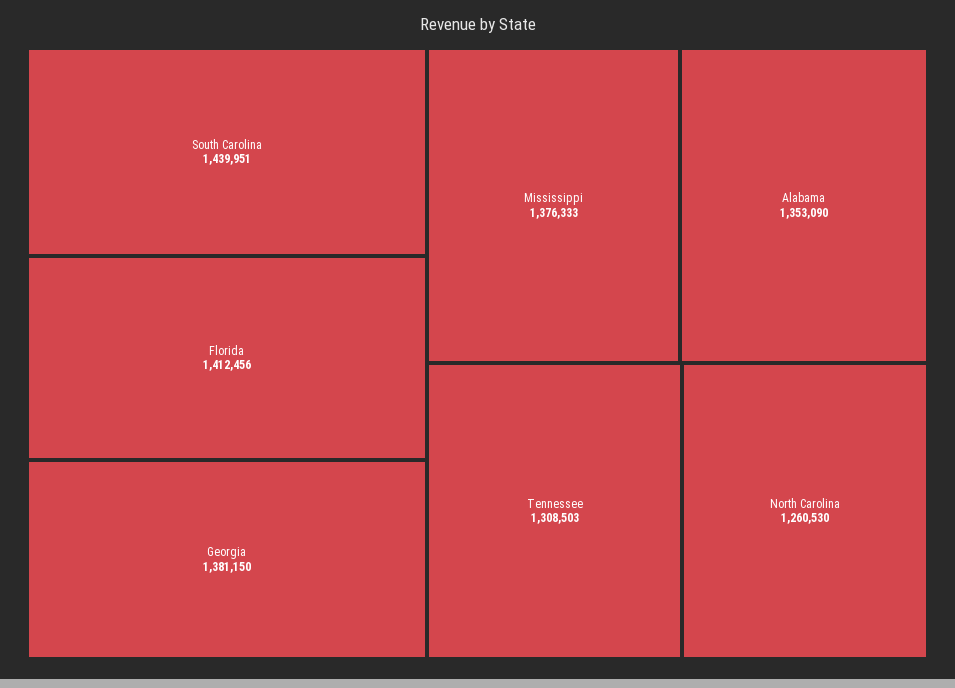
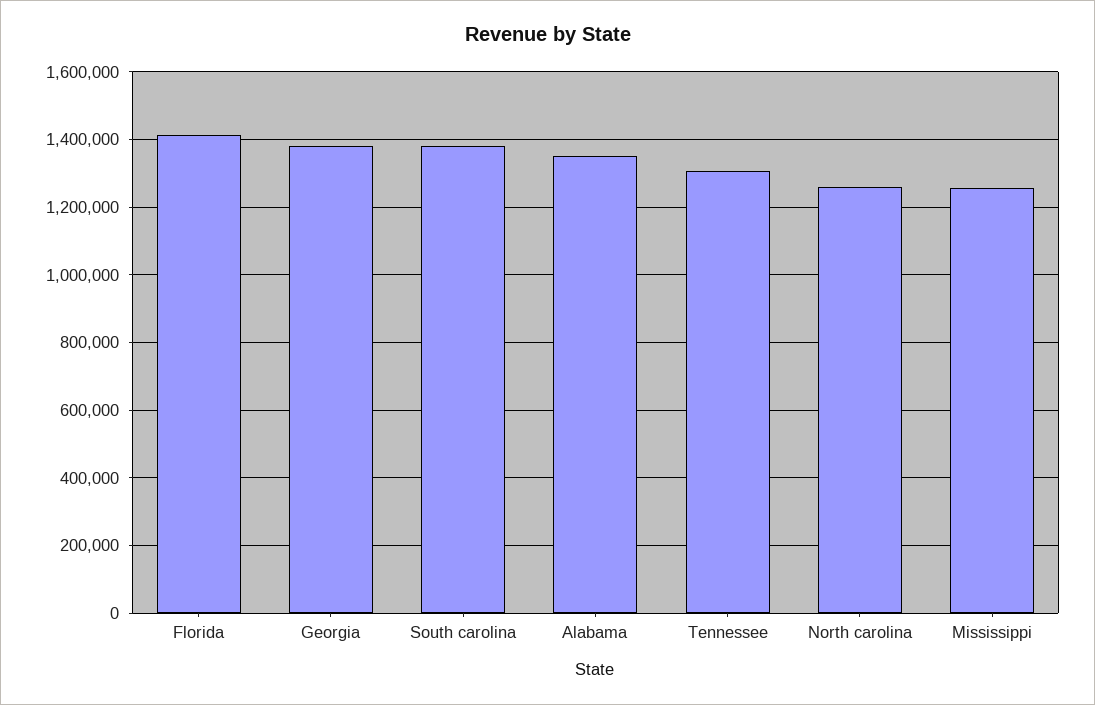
  {
-   "South Carolina": 1439951,
+   "South Carolina": 1380000,
    "Florida": 1412456,
    "Georgia": 1381150,
-   "Mississippi": 1376333,
+   "Mississippi": 1260000,
    "Alabama": 1353090,
    "Tennessee": 1308503,
    "North Carolina": 1260530
  }

